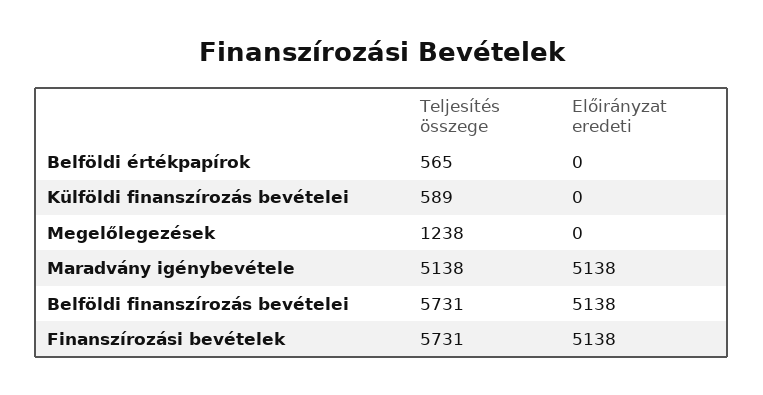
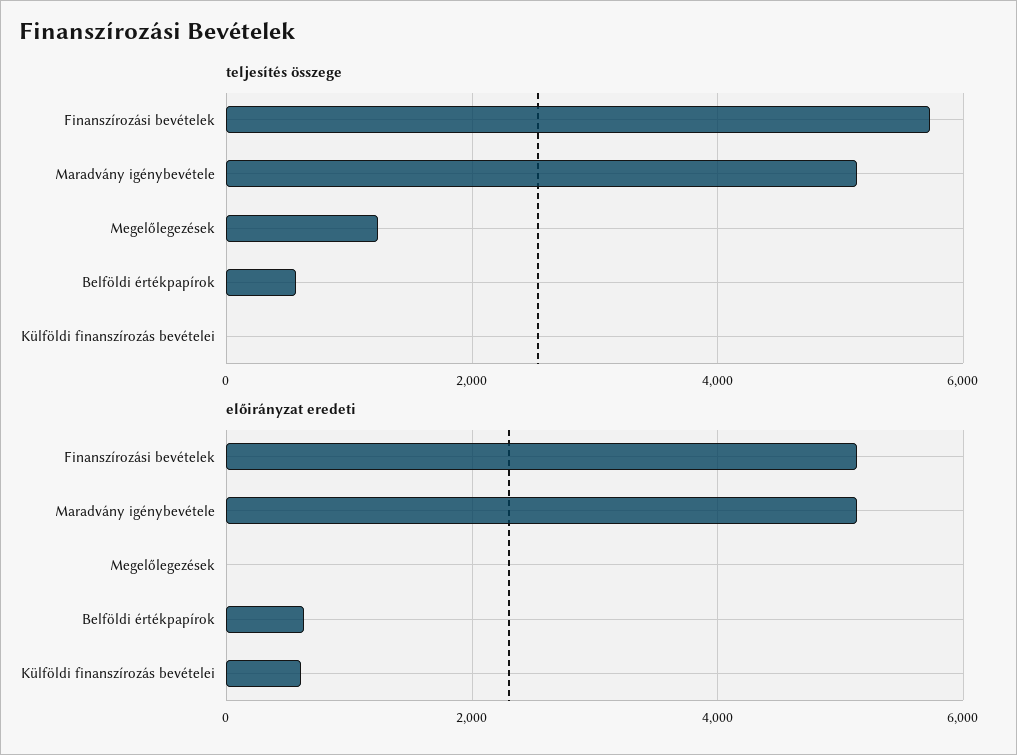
  {
    "Teljesítés összege": {
      "Belföldi értékpapírok": 565,
-     "Külföldi finanszírozás bevételei": 589,
+     "Külföldi finanszírozás bevételei": 0,
      "Megelőlegezések": 1238,
      "Maradvány igénybevétele": 5138,
-     "Belföldi finanszírozás bevételei": 5731,
      "Finanszírozási bevételek": 5731
    },
    "Előirányzat eredeti": {
-     "Belföldi értékpapírok": 0,
+     "Belföldi értékpapírok": 600,
-     "Külföldi finanszírozás bevételei": 0,
+     "Külföldi finanszírozás bevételei": 600,
      "Megelőlegezések": 0,
      "Maradvány igénybevétele": 5138,
-     "Belföldi finanszírozás bevételei": 5138,
      "Finanszírozási bevételek": 5138
    }
  }

